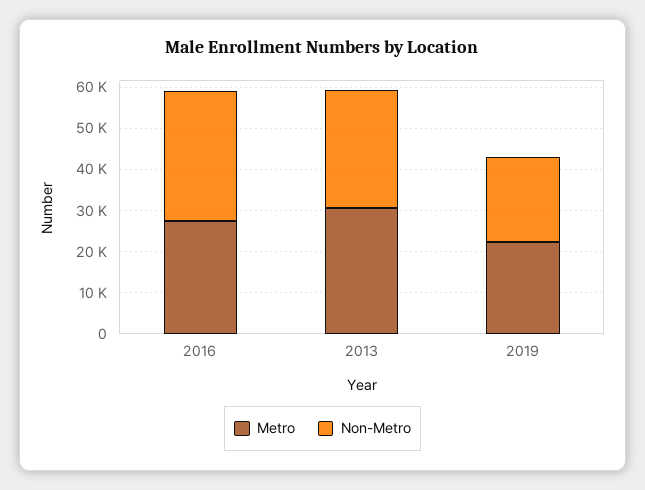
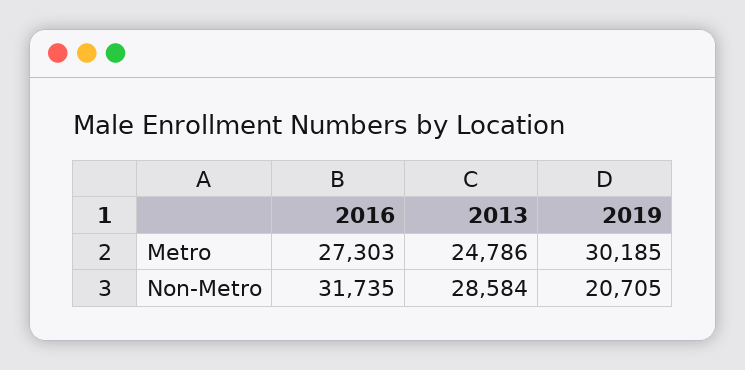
  {
    "Metro": {
      "2016": 27303,
-     "2013": 30000,
+     "2013": 24786,
-     "2019": 22000
+     "2019": 30185
    },
    "Non-Metro": {
      "2016": 31735,
      "2013": 28584,
      "2019": 20705
    }
  }

